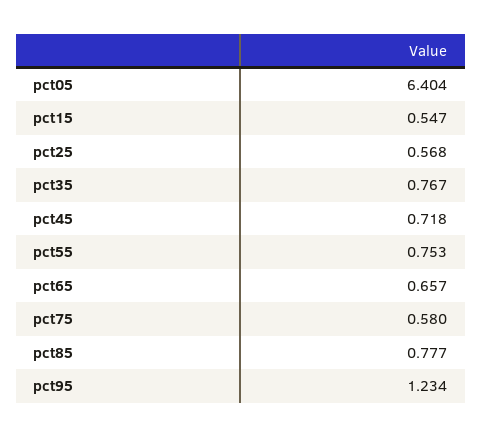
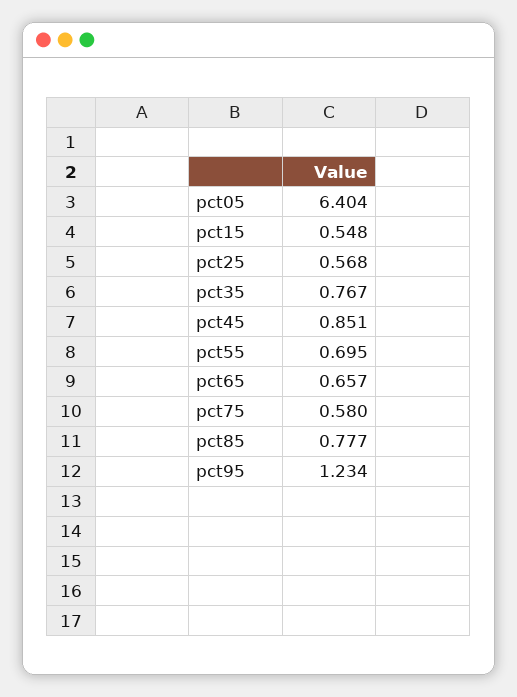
  {
    "pct05": 6.404,
-   "pct15": 0.547,
+   "pct15": 0.548,
    "pct25": 0.568,
    "pct35": 0.767,
-   "pct45": 0.718,
+   "pct45": 0.851,
-   "pct55": 0.753,
+   "pct55": 0.695,
    "pct65": 0.657,
    "pct75": 0.58,
    "pct85": 0.777,
    "pct95": 1.234
  }

